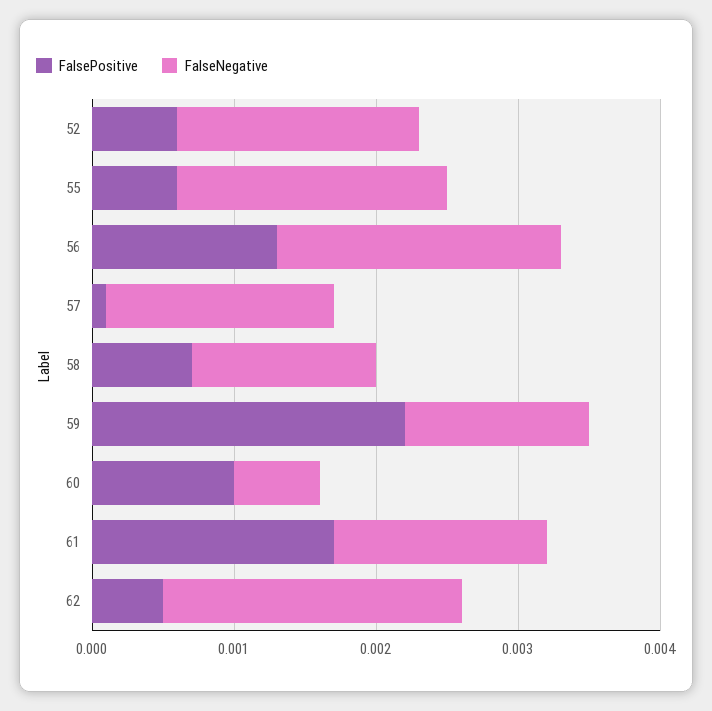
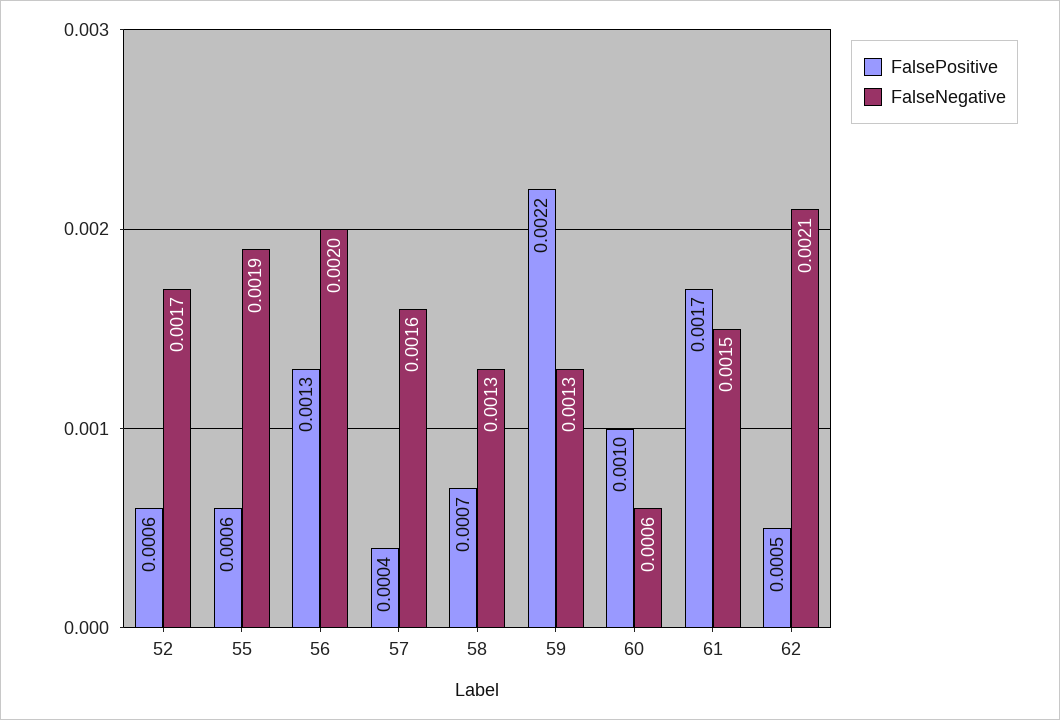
  {
    "FalsePositive": {
      "52": 0.0006,
      "55": 0.0006,
      "56": 0.0013,
-     "57": 0.0001,
+     "57": 0.0004,
      "58": 0.0007,
      "59": 0.0022,
      "60": 0.001,
      "61": 0.0017,
      "62": 0.0005
    },
    "FalseNegative": {
      "52": 0.0017,
      "55": 0.0019,
      "56": 0.002,
      "57": 0.0016,
      "58": 0.0013,
      "59": 0.0013,
      "60": 0.0006,
      "61": 0.0015,
      "62": 0.0021
    }
  }

